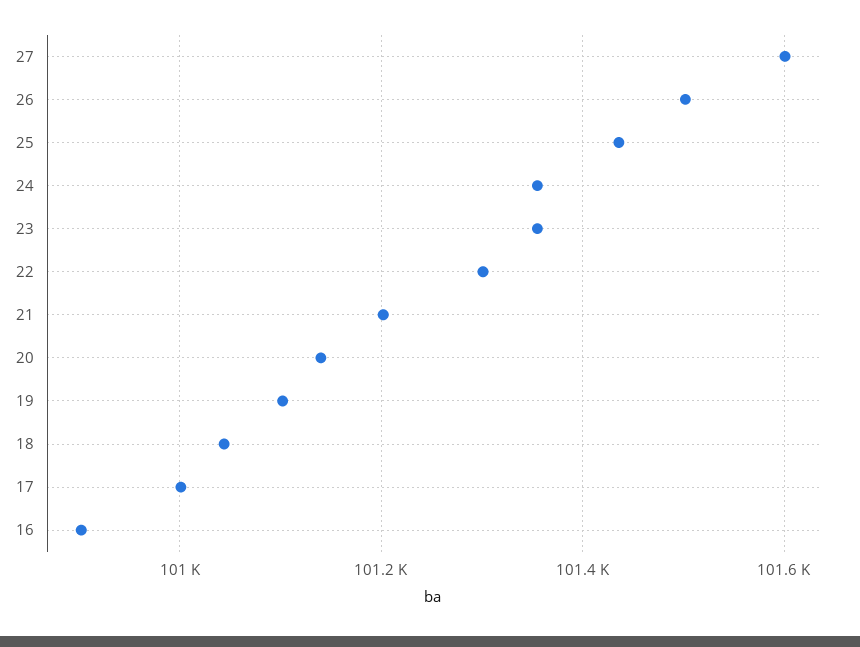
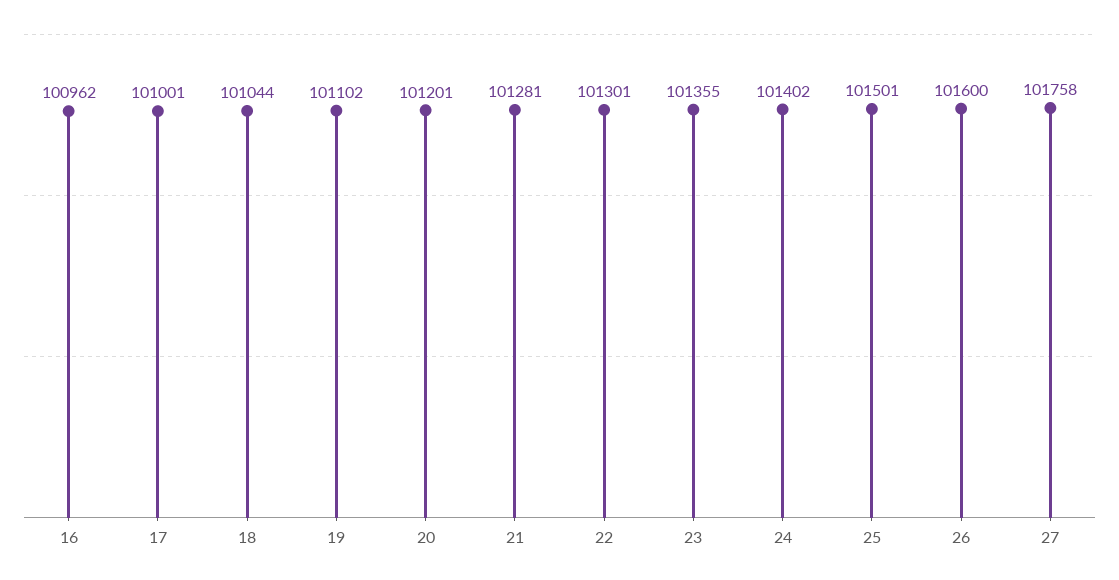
  {
-   "27": 101600,
+   "27": 101758,
-   "26": 101500,
+   "26": 101600,
-   "25": 101440,
+   "25": 101501,
-   "24": 101360,
+   "24": 101402,
    "23": 101355,
    "22": 101301,
-   "21": 101200,
+   "21": 101281,
-   "20": 101140,
+   "20": 101201,
    "19": 101102,
    "18": 101044,
    "17": 101001,
-   "16": 100900
+   "16": 100962
  }

